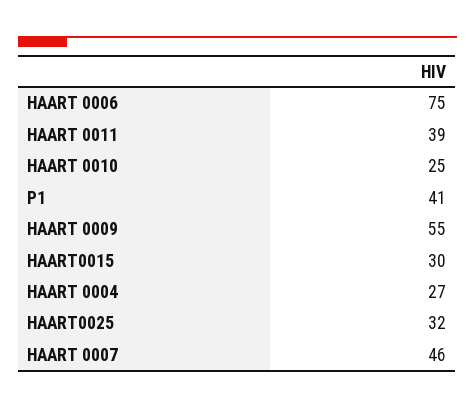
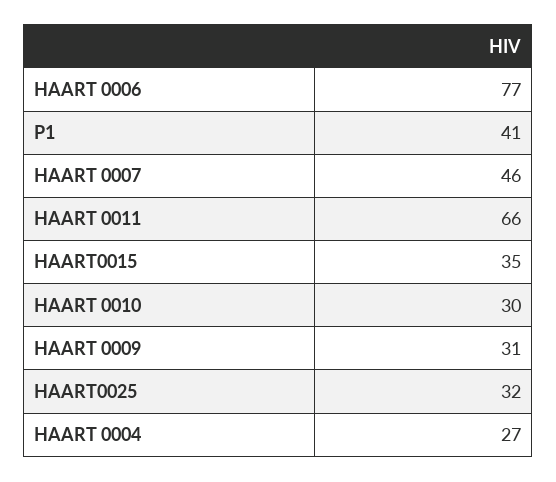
  {
-   "HAART 0006": 75,
+   "HAART 0006": 77,
-   "HAART 0011": 39,
+   "HAART 0011": 66,
-   "HAART 0010": 25,
+   "HAART 0010": 30,
    "P1": 41,
-   "HAART 0009": 55,
+   "HAART 0009": 31,
-   "HAART0015": 30,
+   "HAART0015": 35,
    "HAART 0004": 27,
    "HAART0025": 32,
    "HAART 0007": 46
  }

